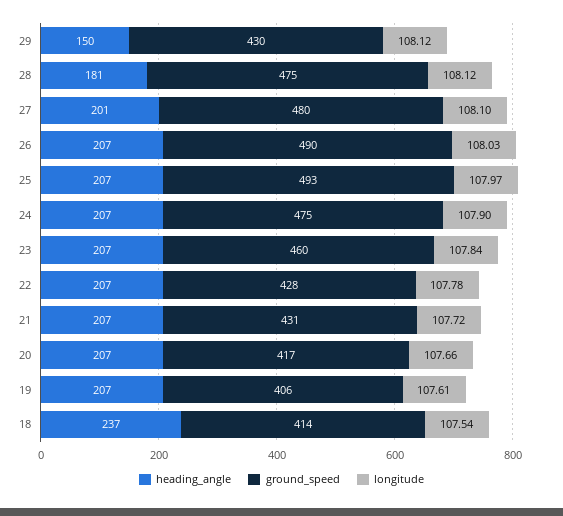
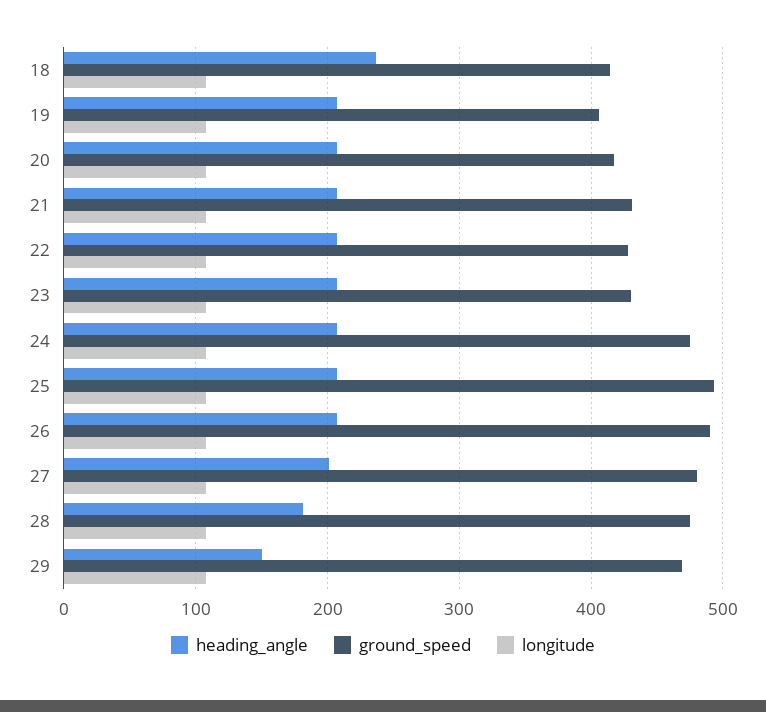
  {
    "heading_angle": {
      "29": 150,
      "28": 181,
      "27": 201,
      "26": 207,
      "25": 207,
      "24": 207,
      "23": 207,
      "22": 207,
      "21": 207,
      "20": 207,
      "19": 207,
      "18": 237
    },
    "ground_speed": {
-     "29": 430,
+     "29": 470,
      "28": 475,
      "27": 480,
      "26": 490,
      "25": 493,
      "24": 475,
-     "23": 460,
+     "23": 430,
      "22": 428,
      "21": 431,
      "20": 417,
      "19": 406,
      "18": 414
    },
    "longitude": {
      "29": 108.12,
      "28": 108.12,
      "27": 108.1,
      "26": 108.03,
      "25": 107.97,
      "24": 107.9,
      "23": 107.84,
      "22": 107.78,
      "21": 107.72,
      "20": 107.66,
      "19": 107.61,
      "18": 107.54
    }
  }

